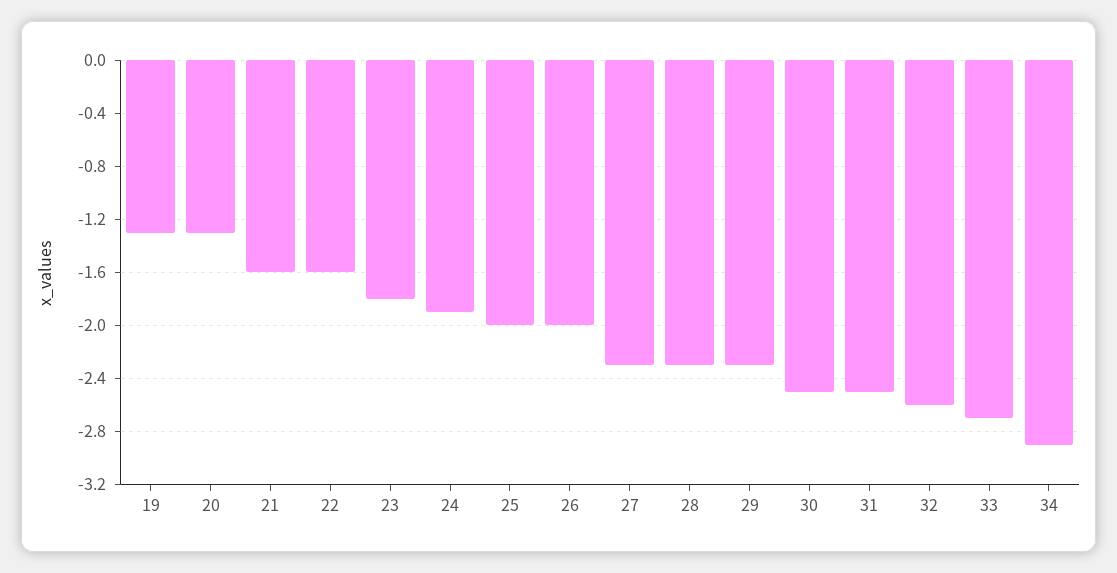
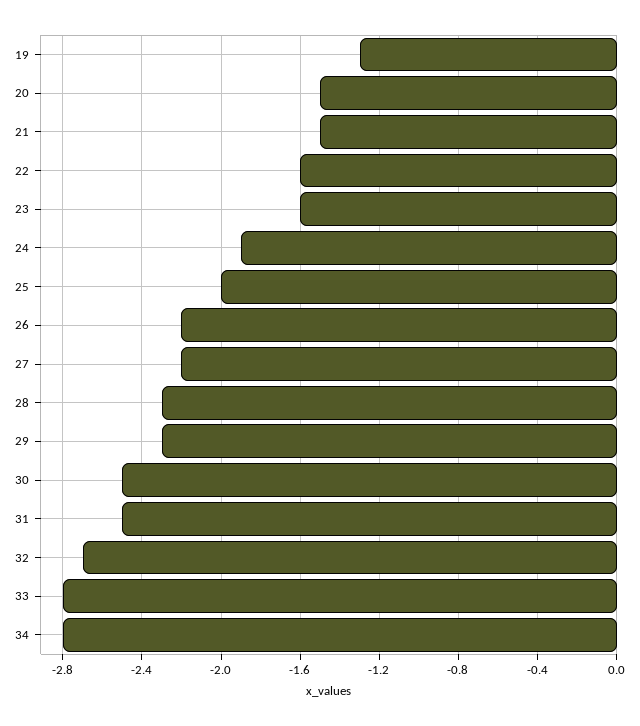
  {
    "19": -1.3,
-   "20": -1.3,
+   "20": -1.5,
-   "21": -1.6,
+   "21": -1.5,
    "22": -1.6,
-   "23": -1.8,
+   "23": -1.6,
    "24": -1.9,
    "25": -2,
-   "26": -2,
+   "26": -2.2,
-   "27": -2.3,
+   "27": -2.2,
    "28": -2.3,
    "29": -2.3,
    "30": -2.5,
    "31": -2.5,
-   "32": -2.6,
+   "32": -2.7,
-   "33": -2.7,
+   "33": -2.8,
-   "34": -2.9
+   "34": -2.8
  }

